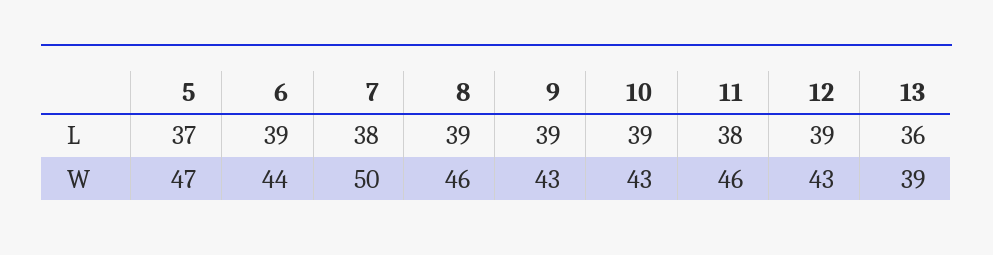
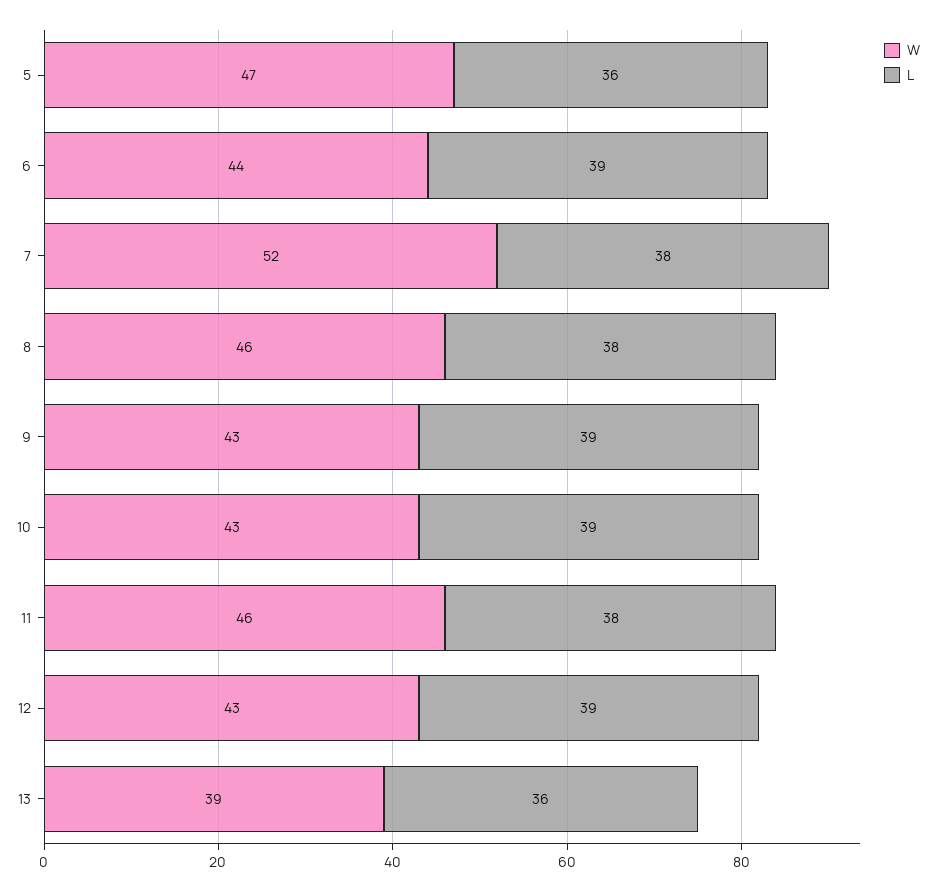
  {
    "L": {
-     "5": 37,
+     "5": 36,
      "6": 39,
      "7": 38,
-     "8": 39,
+     "8": 38,
      "9": 39,
      "10": 39,
      "11": 38,
      "12": 39,
      "13": 36
    },
    "W": {
      "5": 47,
      "6": 44,
-     "7": 50,
+     "7": 52,
      "8": 46,
      "9": 43,
      "10": 43,
      "11": 46,
      "12": 43,
      "13": 39
    }
  }

